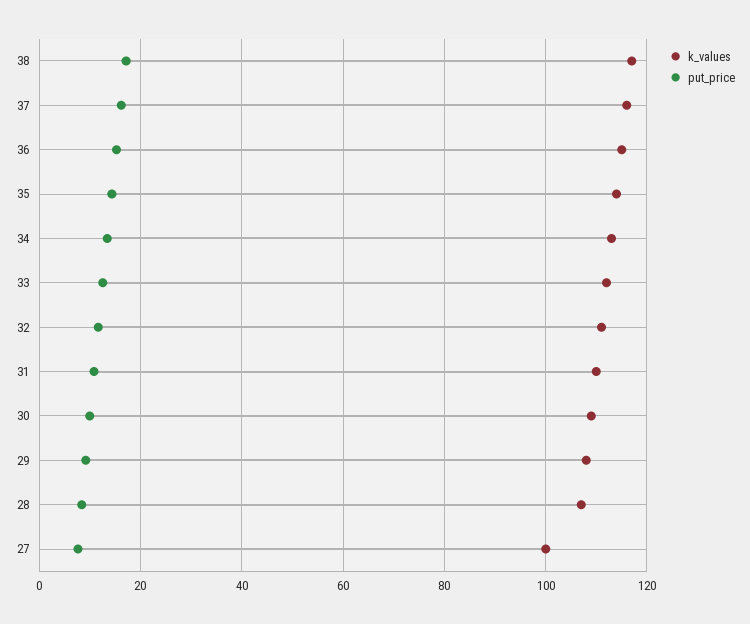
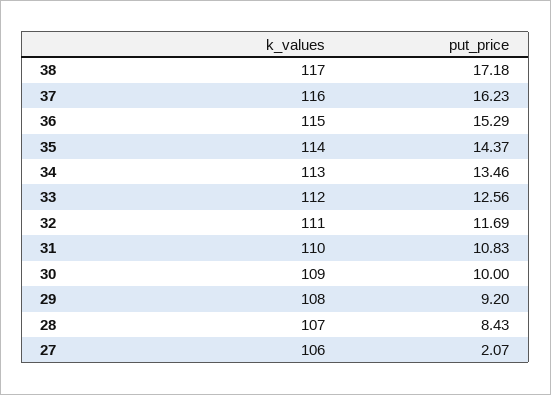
  {
    "k_values": {
      "38": 117,
      "37": 116,
      "36": 115,
      "35": 114,
      "34": 113,
      "33": 112,
      "32": 111,
      "31": 110,
      "30": 109,
      "29": 108,
      "28": 107,
-     "27": 100
+     "27": 106
    },
    "put_price": {
      "38": 17.18,
      "37": 16.23,
      "36": 15.29,
      "35": 14.37,
      "34": 13.46,
      "33": 12.56,
      "32": 11.69,
      "31": 10.83,
      "30": 10,
      "29": 9.2,
      "28": 8.43,
-     "27": 8
+     "27": 2.07
    }
  }

